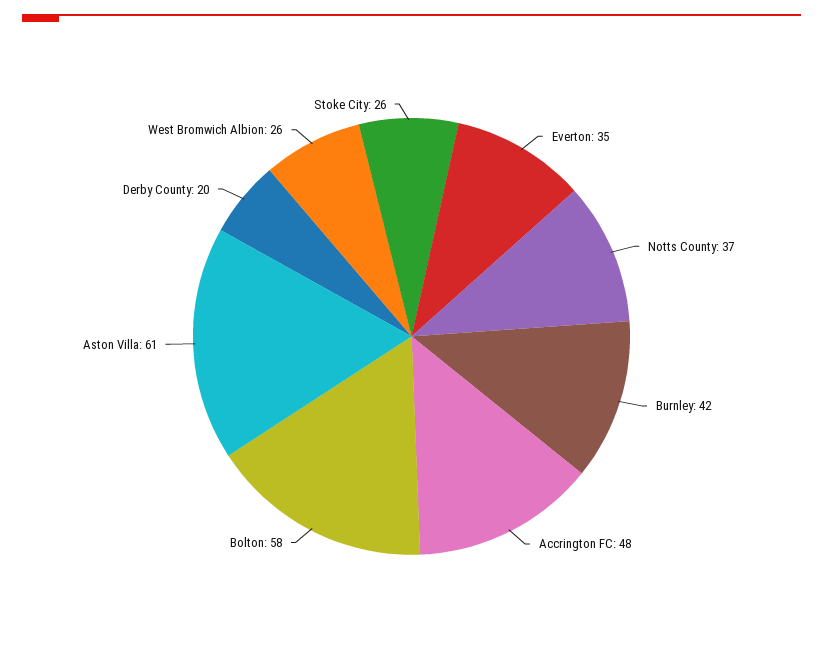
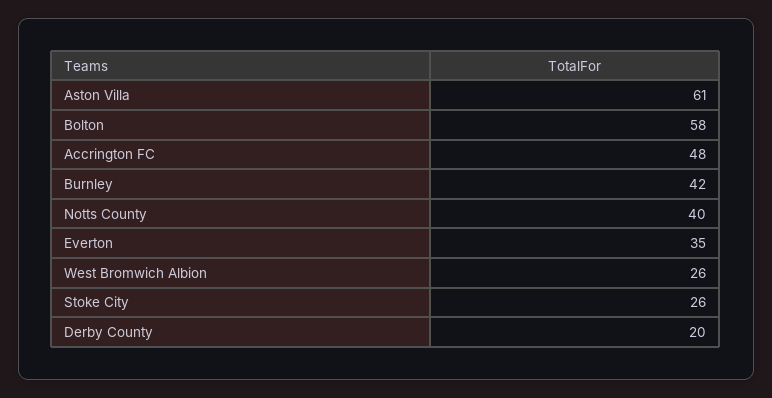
  {
    "Everton": 35,
-   "Notts County": 37,
+   "Notts County": 40,
    "Burnley": 42,
    "Accrington FC": 48,
    "Bolton": 58,
    "Aston Villa": 61,
    "Derby County": 20,
    "West Bromwich Albion": 26,
    "Stoke City": 26
  }

